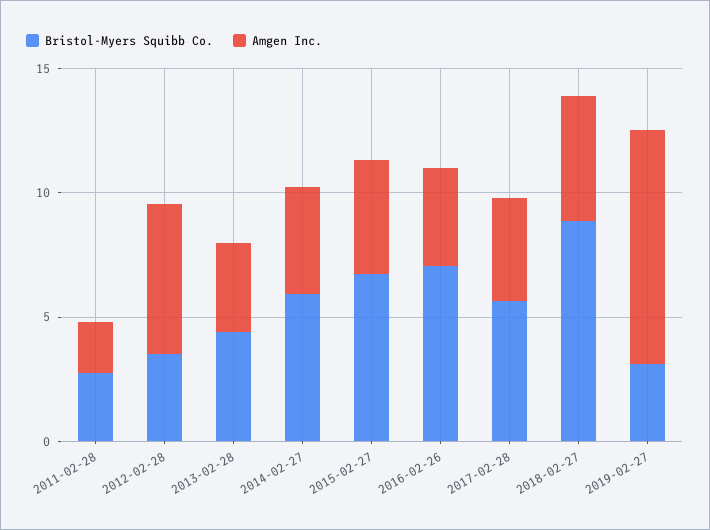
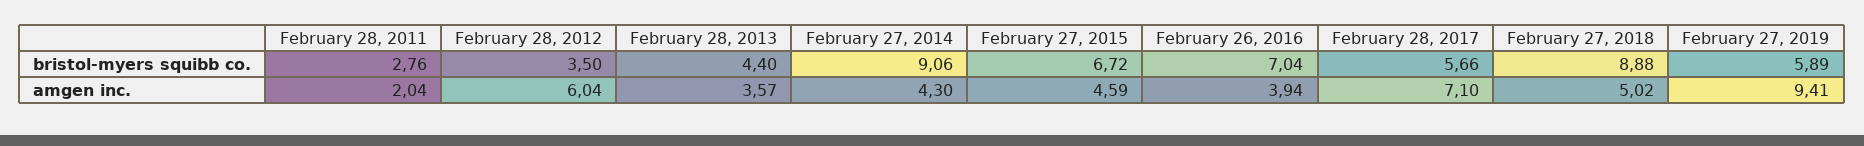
  {
    "Bristol-Myers Squibb Co.": {
      "2011-02-28": 2.76,
      "2012-02-28": 3.5,
      "2013-02-28": 4.4,
-     "2014-02-27": 6,
+     "2014-02-27": 9.06,
      "2015-02-27": 6.72,
      "2016-02-26": 7.04,
      "2017-02-28": 5.66,
      "2018-02-27": 8.88,
-     "2019-02-27": 3
+     "2019-02-27": 5.89
    },
    "Amgen Inc.": {
      "2011-02-28": 2.04,
      "2012-02-28": 6.04,
      "2013-02-28": 3.57,
      "2014-02-27": 4.3,
      "2015-02-27": 4.59,
      "2016-02-26": 3.94,
-     "2017-02-28": 4,
+     "2017-02-28": 7.1,
      "2018-02-27": 5.02,
      "2019-02-27": 9.41
    }
  }

